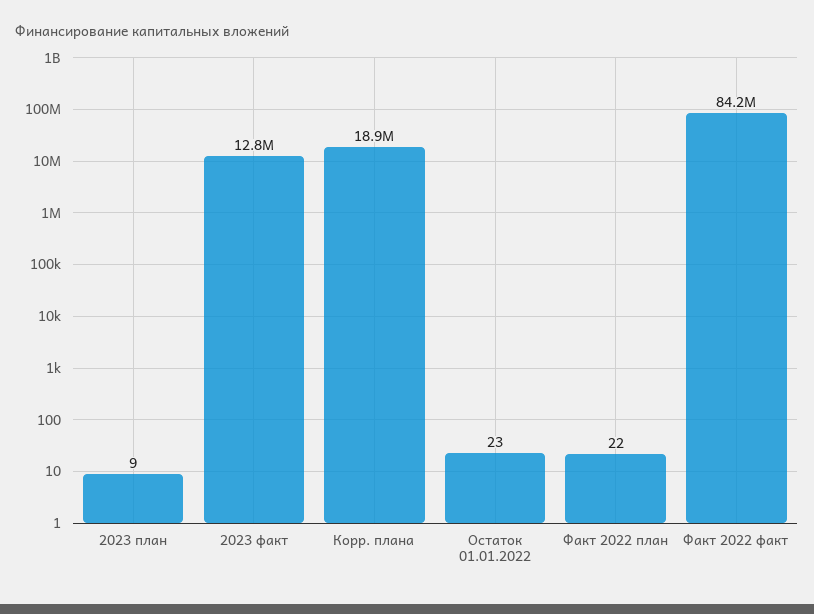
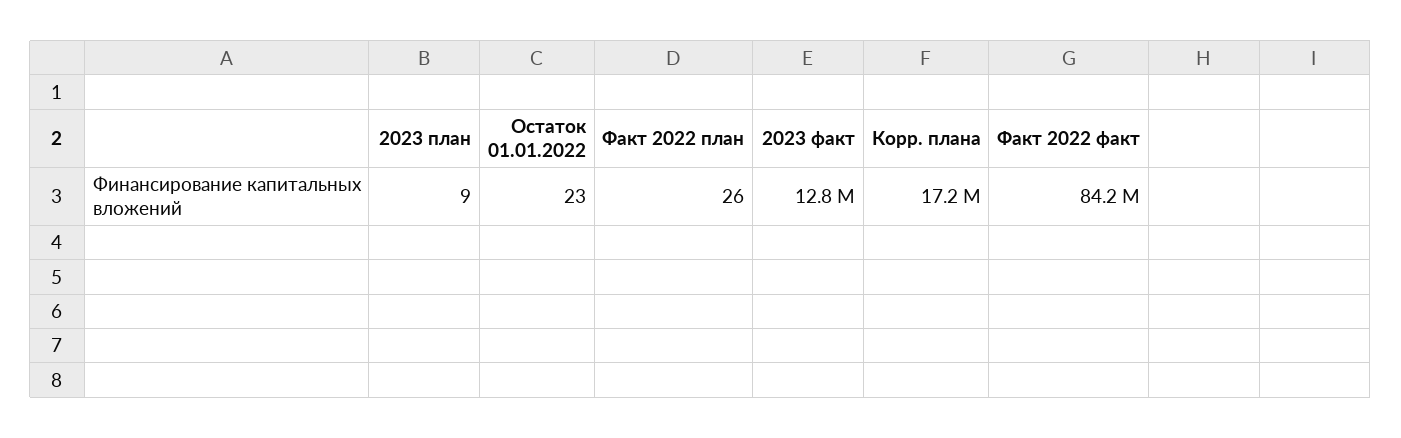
  {
    "2023 план": 9,
    "2023 факт": 12800000,
-   "Корр. плана": 18900000,
+   "Корр. плана": 17200000,
    "Остаток 01.01.2022": 23,
-   "Факт 2022 план": 22,
+   "Факт 2022 план": 26,
    "Факт 2022 факт": 84200000
  }

